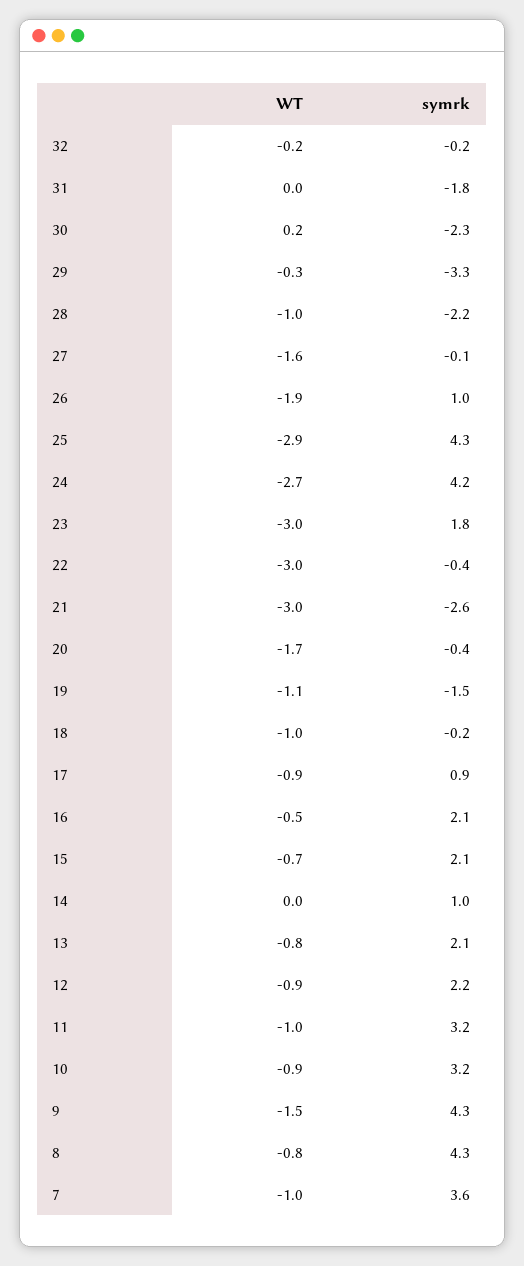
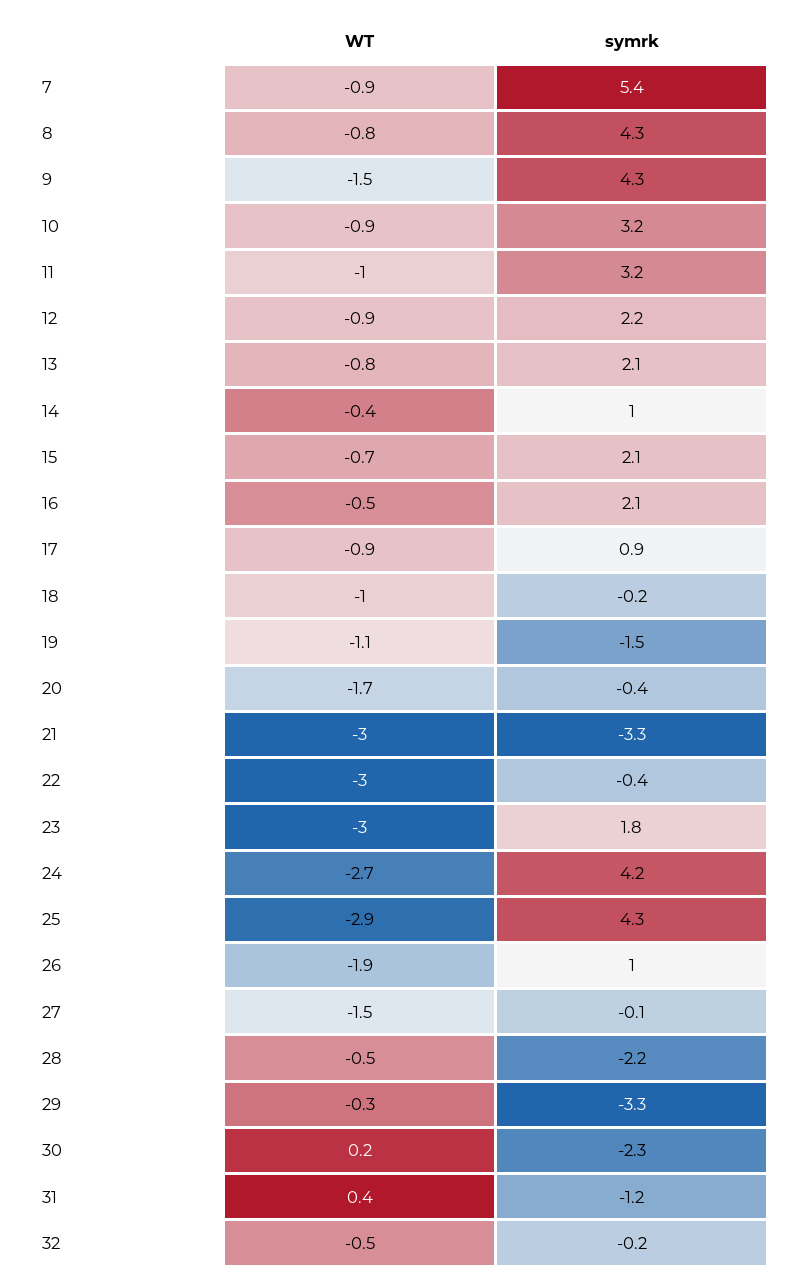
  {
    "WT": {
-     "32": -0.2,
+     "32": -0.5,
-     "31": 0,
+     "31": 0.4,
      "30": 0.2,
      "29": -0.3,
-     "28": -1,
+     "28": -0.5,
-     "27": -1.6,
+     "27": -1.5,
      "26": -1.9,
      "25": -2.9,
      "24": -2.7,
      "23": -3,
      "22": -3,
      "21": -3,
      "20": -1.7,
      "19": -1.1,
      "18": -1,
      "17": -0.9,
      "16": -0.5,
      "15": -0.7,
-     "14": 0,
+     "14": -0.4,
      "13": -0.8,
      "12": -0.9,
      "11": -1,
      "10": -0.9,
      "9": -1.5,
      "8": -0.8,
-     "7": -1
+     "7": -0.9
    },
    "symrk": {
      "32": -0.2,
-     "31": -1.8,
+     "31": -1.2,
      "30": -2.3,
      "29": -3.3,
      "28": -2.2,
      "27": -0.1,
      "26": 1,
      "25": 4.3,
      "24": 4.2,
      "23": 1.8,
      "22": -0.4,
-     "21": -2.6,
+     "21": -3.3,
      "20": -0.4,
      "19": -1.5,
      "18": -0.2,
      "17": 0.9,
      "16": 2.1,
      "15": 2.1,
      "14": 1,
      "13": 2.1,
      "12": 2.2,
      "11": 3.2,
      "10": 3.2,
      "9": 4.3,
      "8": 4.3,
-     "7": 3.6
+     "7": 5.4
    }
  }

